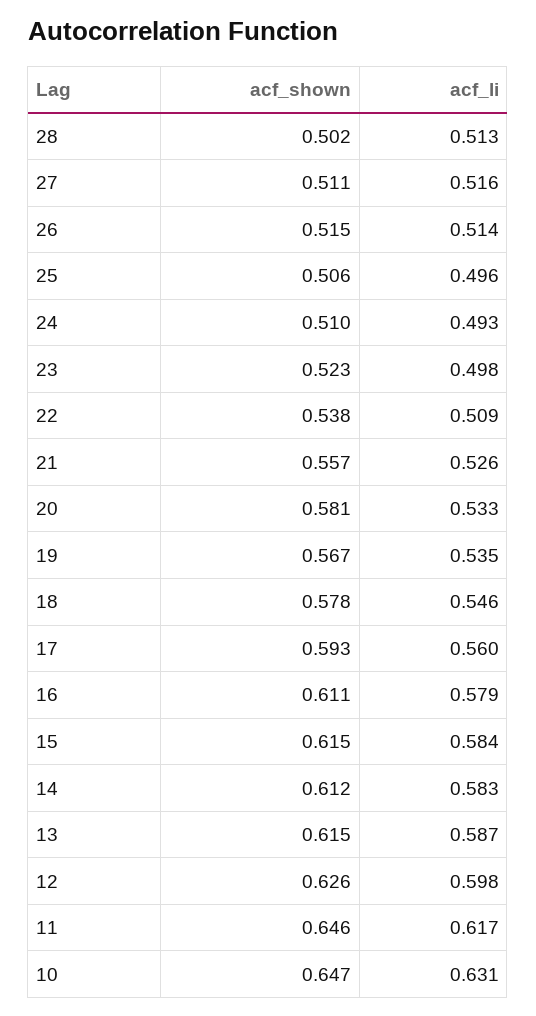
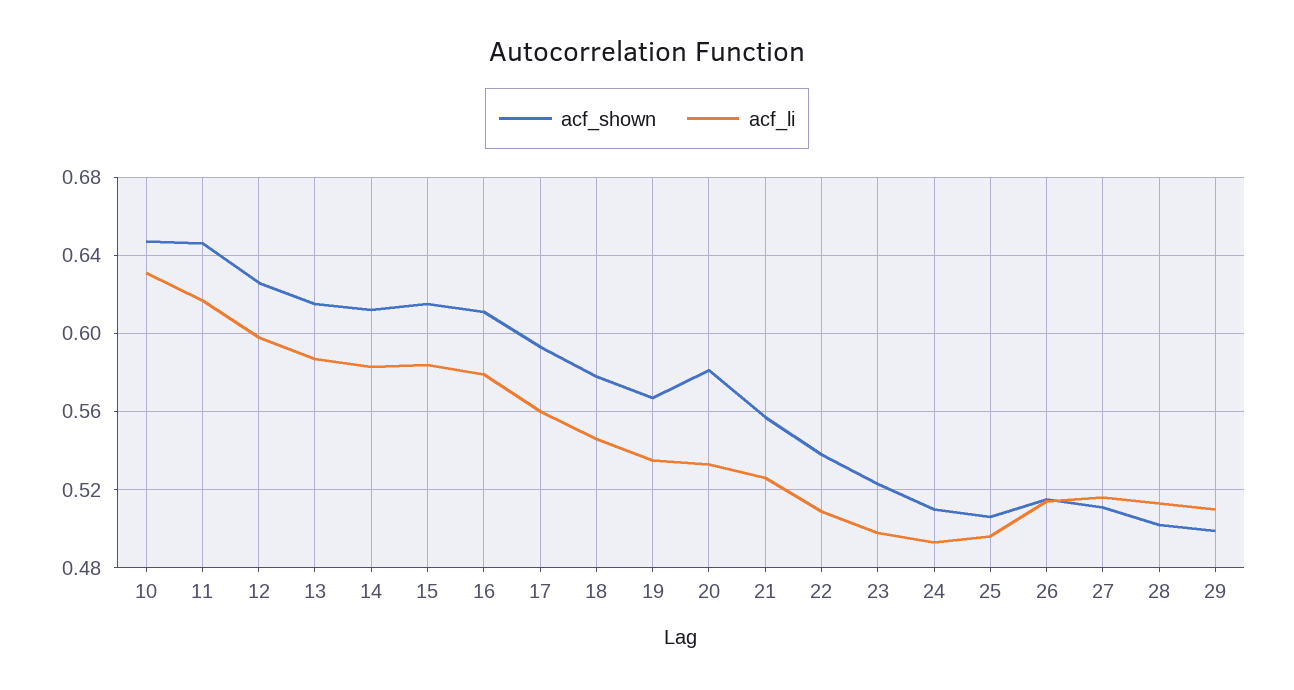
  {
    "acf_shown": {
      "28": 0.502,
      "27": 0.511,
      "26": 0.515,
      "25": 0.506,
      "24": 0.51,
      "23": 0.523,
      "22": 0.538,
      "21": 0.557,
      "20": 0.581,
      "19": 0.567,
      "18": 0.578,
      "17": 0.593,
      "16": 0.611,
      "15": 0.615,
      "14": 0.612,
      "13": 0.615,
      "12": 0.626,
      "11": 0.646,
-     "10": 0.647
+     "10": 0.647,
+     "29": 0.5
    },
    "acf_li": {
      "28": 0.513,
      "27": 0.516,
      "26": 0.514,
      "25": 0.496,
      "24": 0.493,
      "23": 0.498,
      "22": 0.509,
      "21": 0.526,
      "20": 0.533,
      "19": 0.535,
      "18": 0.546,
      "17": 0.56,
      "16": 0.579,
      "15": 0.584,
      "14": 0.583,
      "13": 0.587,
      "12": 0.598,
      "11": 0.617,
-     "10": 0.631
+     "10": 0.631,
+     "29": 0.51
    }
  }

